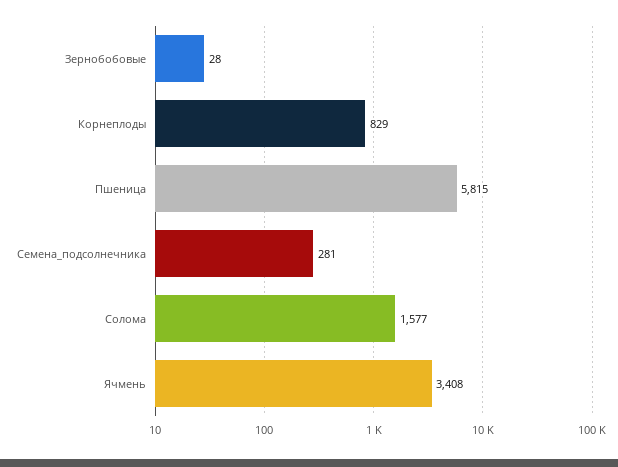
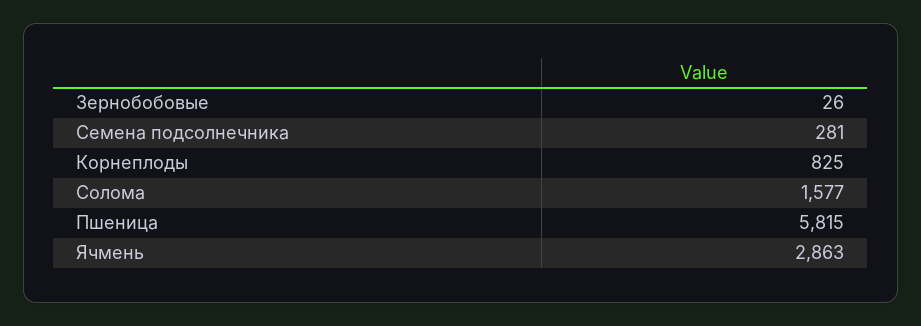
  {
-   "Зернобобовые": 28,
+   "Зернобобовые": 26,
-   "Корнеплоды": 829,
+   "Корнеплоды": 825,
    "Пшеница": 5815,
    "Семена_подсолнечника": 281,
    "Солома": 1577,
-   "Ячмень": 3408
+   "Ячмень": 2863
  }

